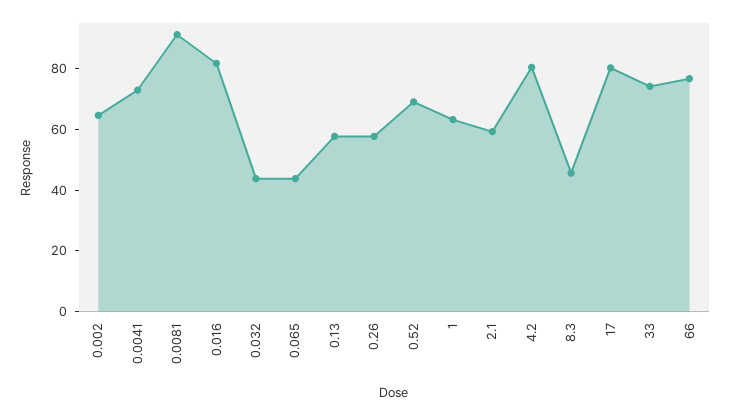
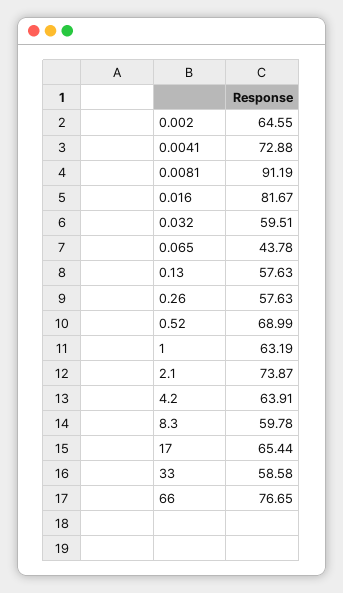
  {
    "0.002": 64.55,
    "0.0041": 72.88,
    "0.0081": 91.19,
    "0.016": 81.67,
-   "0.032": 45,
+   "0.032": 59.51,
    "0.065": 43.78,
    "0.13": 57.63,
    "0.26": 57.63,
    "0.52": 68.99,
    "1": 63.19,
-   "2.1": 60,
+   "2.1": 73.87,
-   "4.2": 80,
+   "4.2": 63.91,
-   "8.3": 45,
+   "8.3": 59.78,
-   "17": 80,
+   "17": 65.44,
-   "33": 75,
+   "33": 58.58,
    "66": 76.65
  }

